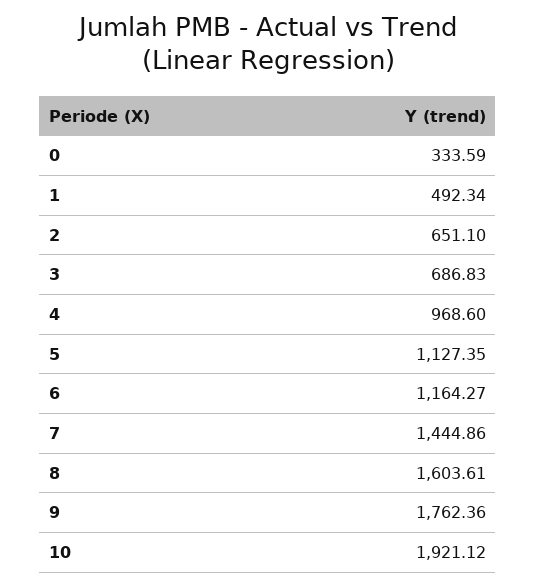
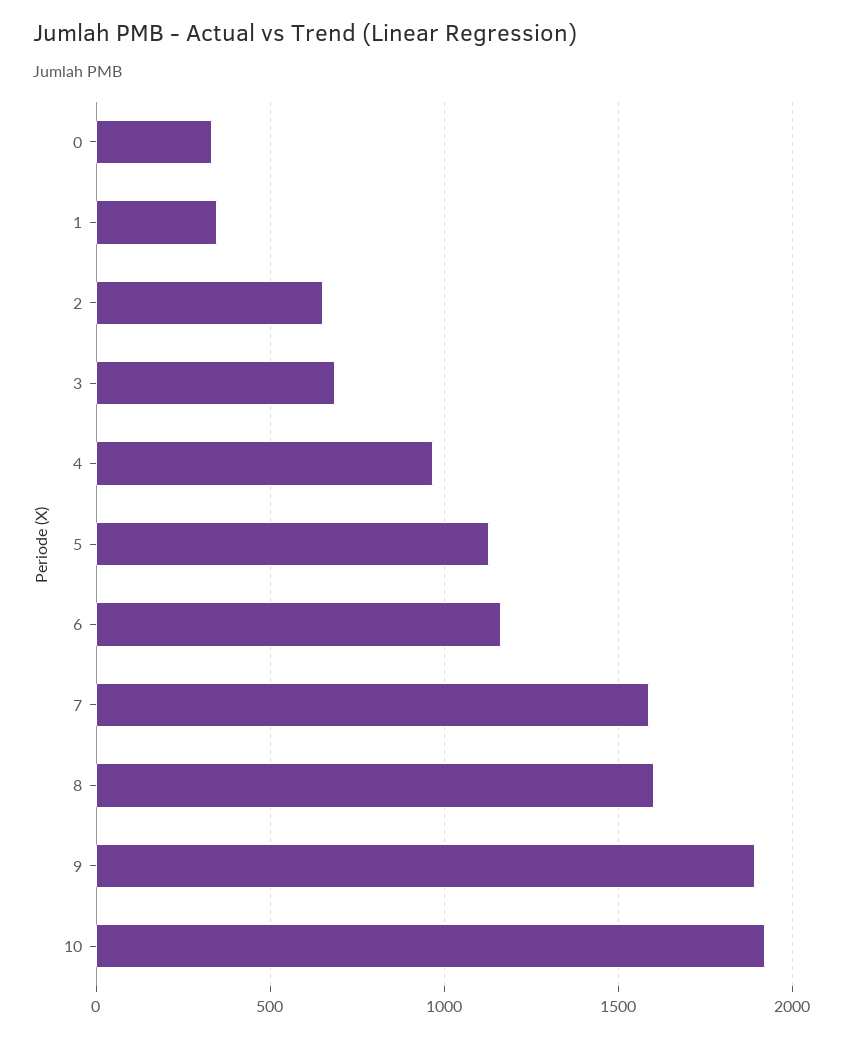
  {
    "0": 333.59,
-   "1": 492.34,
+   "1": 350,
    "2": 651.1,
    "3": 686.83,
    "4": 968.6,
    "5": 1127.35,
    "6": 1164.27,
-   "7": 1444.86,
+   "7": 1600,
    "8": 1603.61,
-   "9": 1762.36,
+   "9": 1900,
    "10": 1921.12
  }

